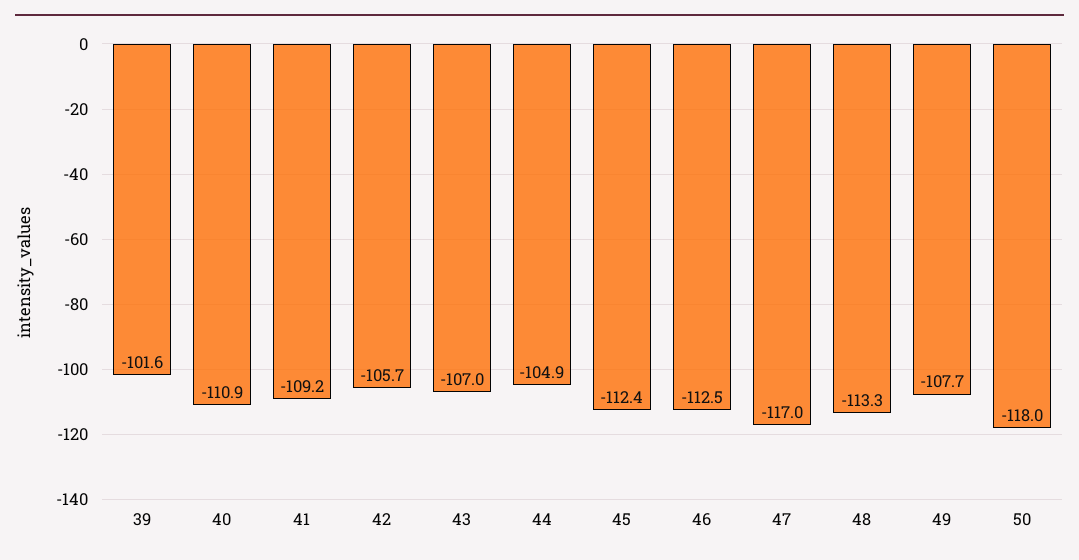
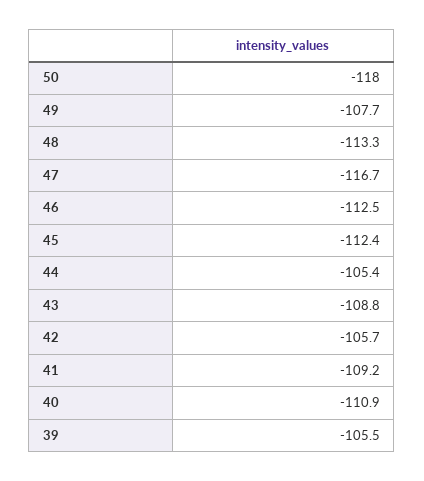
  {
-   "39": -101.6,
+   "39": -105.5,
    "40": -110.9,
    "41": -109.2,
    "42": -105.7,
-   "43": -107,
+   "43": -108.8,
-   "44": -104.9,
+   "44": -105.4,
    "45": -112.4,
    "46": -112.5,
-   "47": -117,
+   "47": -116.7,
    "48": -113.3,
    "49": -107.7,
    "50": -118
  }

